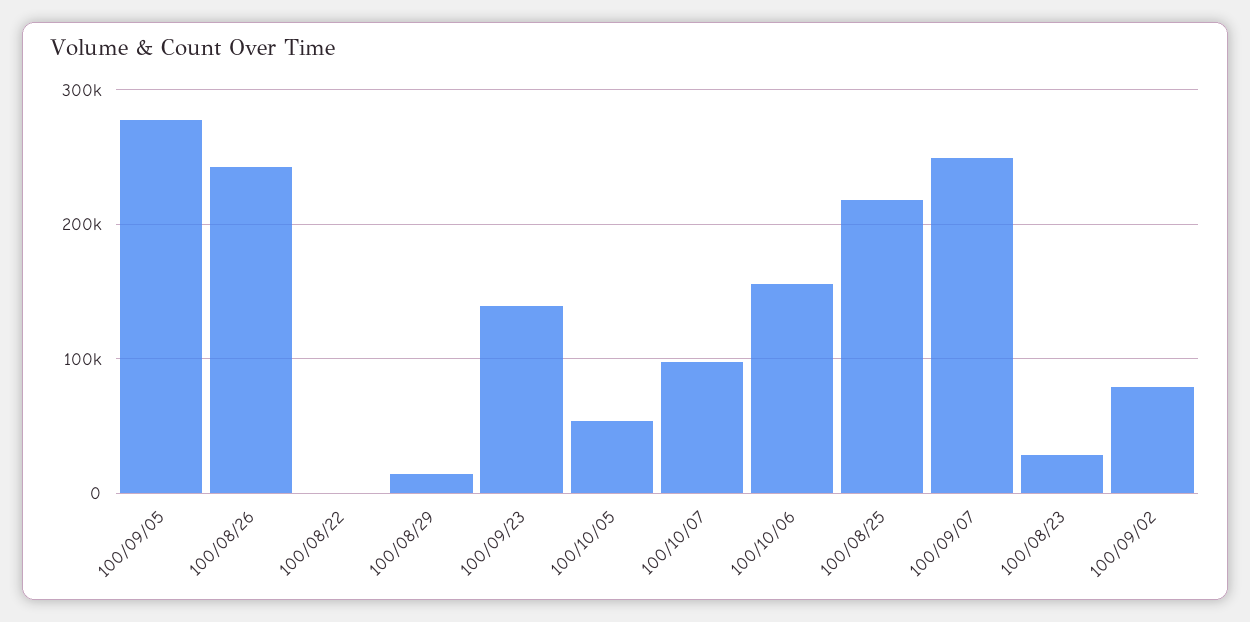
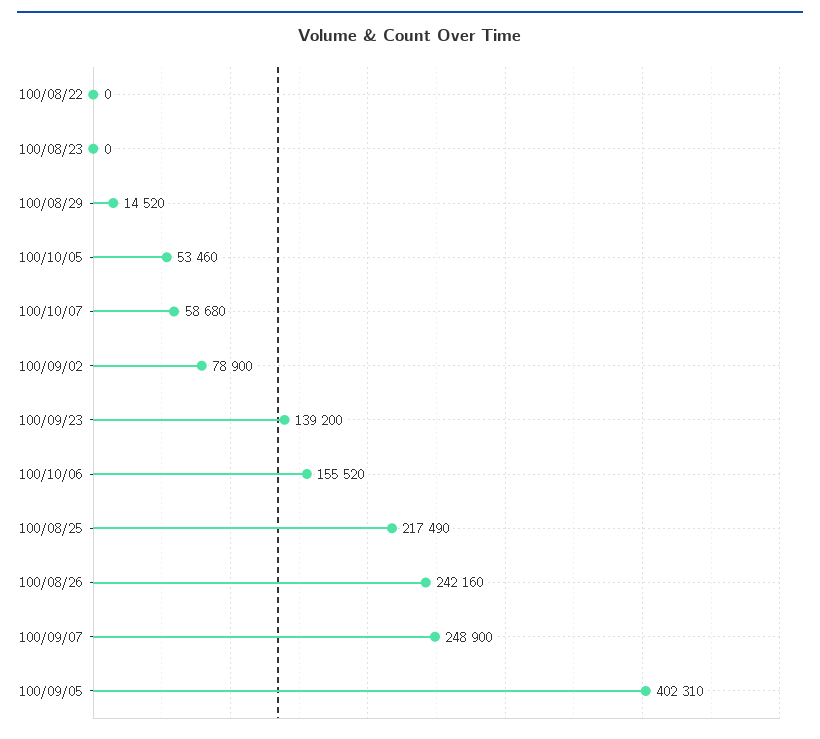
  {
-   "100/09/05": 280000,
+   "100/09/05": 402310,
    "100/08/26": 242160,
    "100/08/22": 0,
    "100/08/29": 14520,
    "100/09/23": 139200,
    "100/10/05": 53460,
-   "100/10/07": 100000,
+   "100/10/07": 58680,
    "100/10/06": 155520,
    "100/08/25": 217490,
    "100/09/07": 248900,
-   "100/08/23": 30000,
+   "100/08/23": 0,
    "100/09/02": 78900
  }

